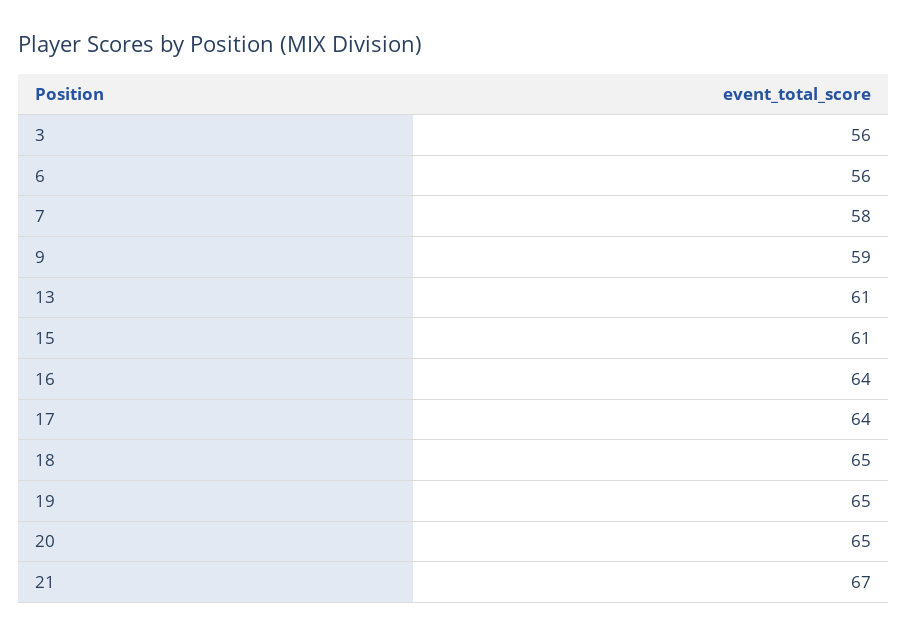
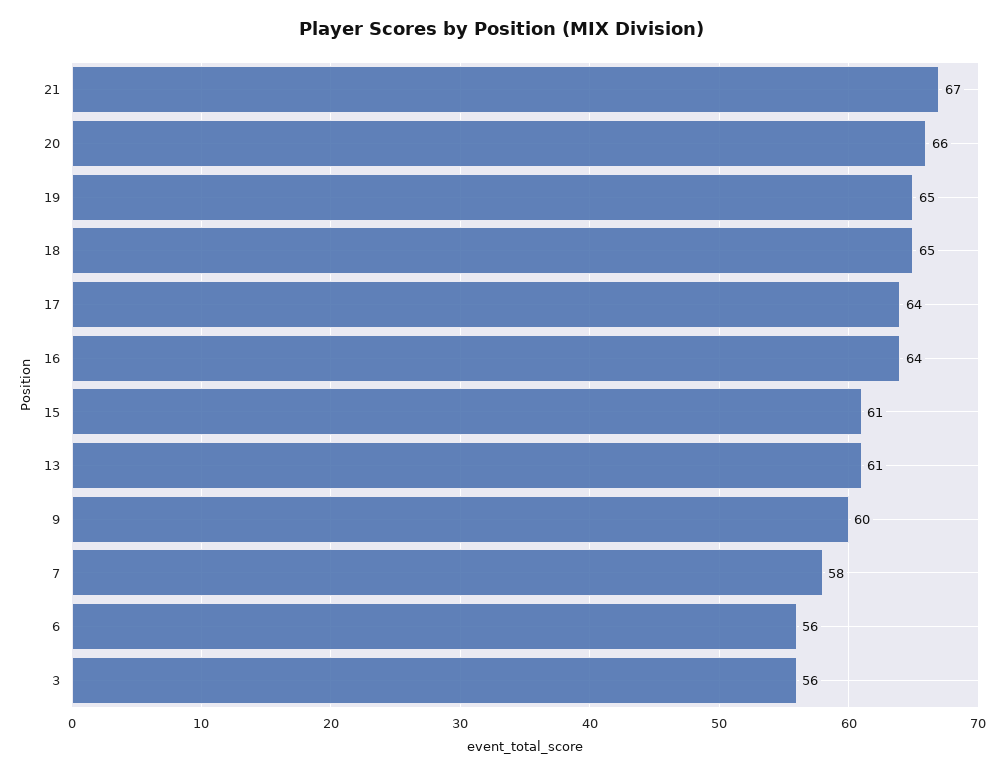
  {
    "3": 56,
    "6": 56,
    "7": 58,
-   "9": 59,
+   "9": 60,
    "13": 61,
    "15": 61,
    "16": 64,
    "17": 64,
    "18": 65,
    "19": 65,
-   "20": 65,
+   "20": 66,
    "21": 67
  }

